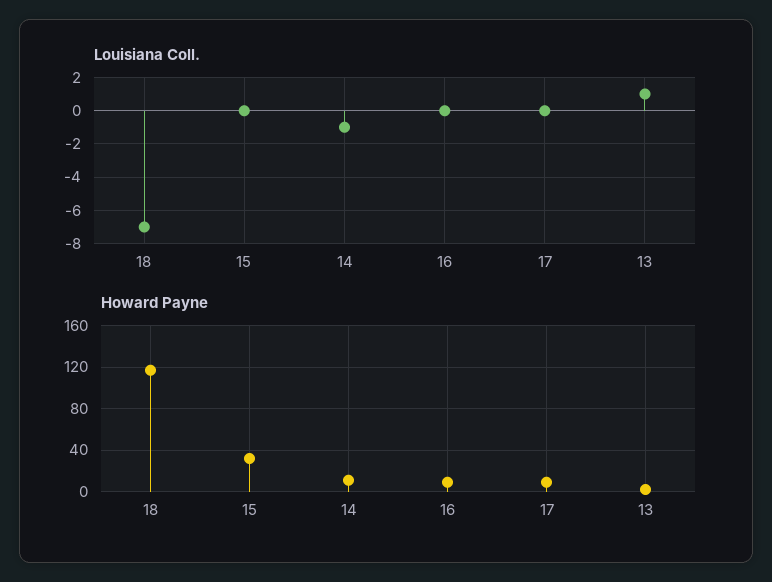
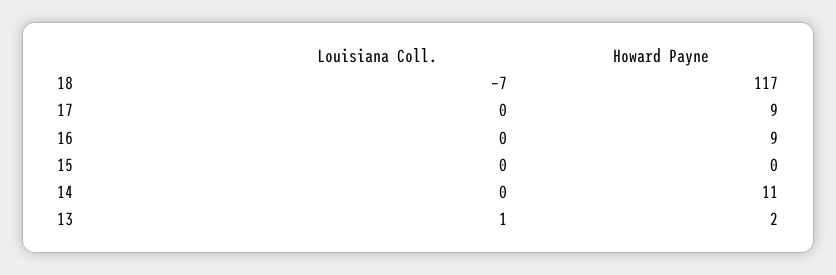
  {
    "Louisiana Coll.": {
      "18": -7,
      "15": 0,
-     "14": -1,
+     "14": 0,
      "16": 0,
      "17": 0,
      "13": 1
    },
    "Howard Payne": {
      "18": 117,
-     "15": 30,
+     "15": 0,
      "14": 11,
      "16": 9,
      "17": 9,
      "13": 2
    }
  }

